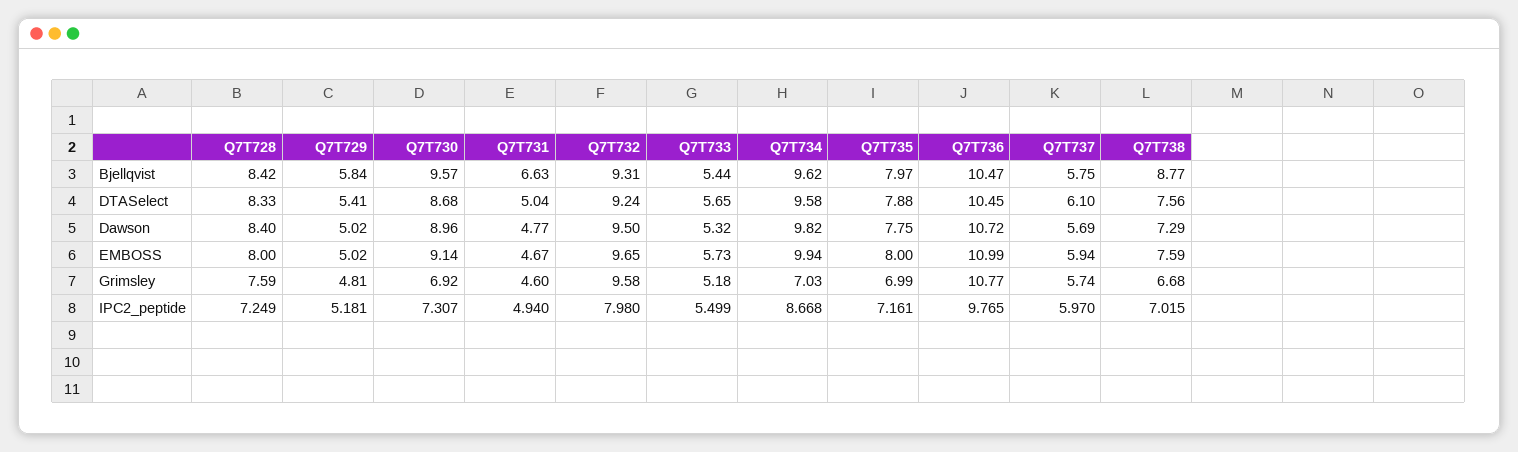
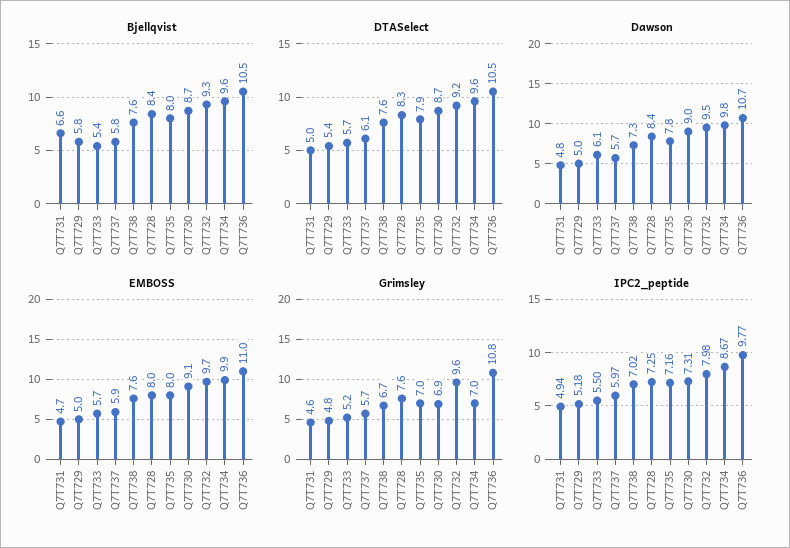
  {
    "Bjellqvist": {
      "Q7T728": 8.42,
      "Q7T729": 5.84,
-     "Q7T730": 9.57,
+     "Q7T730": 8.7,
      "Q7T731": 6.63,
      "Q7T732": 9.31,
      "Q7T733": 5.44,
      "Q7T734": 9.62,
      "Q7T735": 7.97,
      "Q7T736": 10.47,
      "Q7T737": 5.75,
-     "Q7T738": 8.77
+     "Q7T738": 7.6
    },
    "DTASelect": {
      "Q7T728": 8.33,
      "Q7T729": 5.41,
      "Q7T730": 8.68,
      "Q7T731": 5.04,
      "Q7T732": 9.24,
      "Q7T733": 5.65,
      "Q7T734": 9.58,
      "Q7T735": 7.88,
      "Q7T736": 10.45,
      "Q7T737": 6.1,
      "Q7T738": 7.56
    },
    "Dawson": {
      "Q7T728": 8.4,
      "Q7T729": 5.02,
      "Q7T730": 8.96,
      "Q7T731": 4.77,
      "Q7T732": 9.5,
-     "Q7T733": 5.32,
+     "Q7T733": 6.1,
      "Q7T734": 9.82,
      "Q7T735": 7.75,
      "Q7T736": 10.72,
      "Q7T737": 5.69,
      "Q7T738": 7.29
    },
    "EMBOSS": {
      "Q7T728": 8,
      "Q7T729": 5.02,
      "Q7T730": 9.14,
      "Q7T731": 4.67,
      "Q7T732": 9.65,
      "Q7T733": 5.73,
      "Q7T734": 9.94,
      "Q7T735": 8,
      "Q7T736": 10.99,
      "Q7T737": 5.94,
      "Q7T738": 7.59
    },
    "Grimsley": {
      "Q7T728": 7.59,
      "Q7T729": 4.81,
      "Q7T730": 6.92,
      "Q7T731": 4.6,
      "Q7T732": 9.58,
      "Q7T733": 5.18,
      "Q7T734": 7.03,
      "Q7T735": 6.99,
      "Q7T736": 10.77,
      "Q7T737": 5.74,
      "Q7T738": 6.68
    },
    "IPC2_peptide": {
      "Q7T728": 7.249,
      "Q7T729": 5.181,
      "Q7T730": 7.307,
      "Q7T731": 4.94,
      "Q7T732": 7.98,
      "Q7T733": 5.499,
      "Q7T734": 8.668,
      "Q7T735": 7.161,
      "Q7T736": 9.765,
      "Q7T737": 5.97,
      "Q7T738": 7.015
    }
  }

